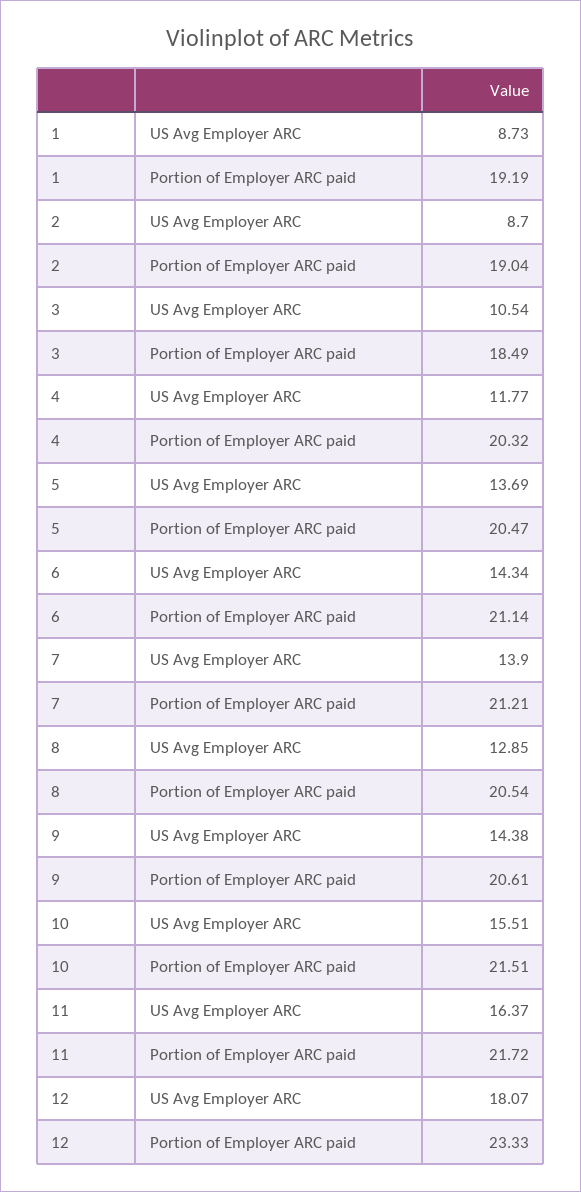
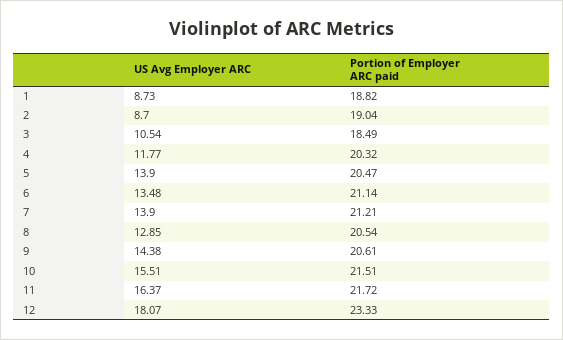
  {
    "1": {
      "US Avg Employer ARC": 8.73,
-     "Portion of Employer ARC paid": 19.19
+     "Portion of Employer ARC paid": 18.82
    },
    "2": {
      "US Avg Employer ARC": 8.7,
      "Portion of Employer ARC paid": 19.04
    },
    "3": {
      "US Avg Employer ARC": 10.54,
      "Portion of Employer ARC paid": 18.49
    },
    "4": {
      "US Avg Employer ARC": 11.77,
      "Portion of Employer ARC paid": 20.32
    },
    "5": {
-     "US Avg Employer ARC": 13.69,
+     "US Avg Employer ARC": 13.9,
      "Portion of Employer ARC paid": 20.47
    },
    "6": {
-     "US Avg Employer ARC": 14.34,
+     "US Avg Employer ARC": 13.48,
      "Portion of Employer ARC paid": 21.14
    },
    "7": {
      "US Avg Employer ARC": 13.9,
      "Portion of Employer ARC paid": 21.21
    },
    "8": {
      "US Avg Employer ARC": 12.85,
      "Portion of Employer ARC paid": 20.54
    },
    "9": {
      "US Avg Employer ARC": 14.38,
      "Portion of Employer ARC paid": 20.61
    },
    "10": {
      "US Avg Employer ARC": 15.51,
      "Portion of Employer ARC paid": 21.51
    },
    "11": {
      "US Avg Employer ARC": 16.37,
      "Portion of Employer ARC paid": 21.72
    },
    "12": {
      "US Avg Employer ARC": 18.07,
      "Portion of Employer ARC paid": 23.33
    }
  }

